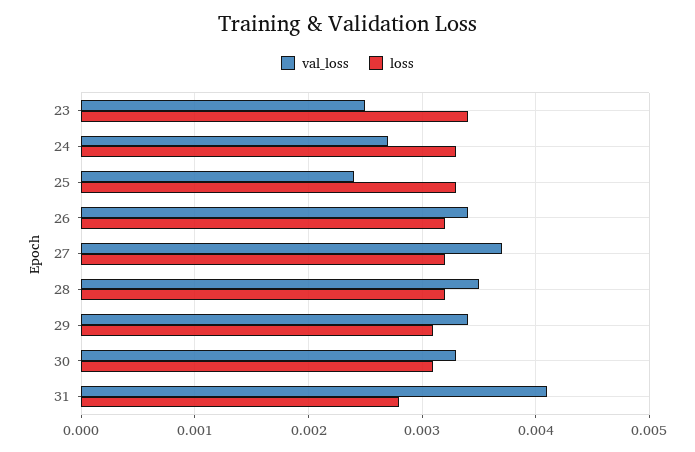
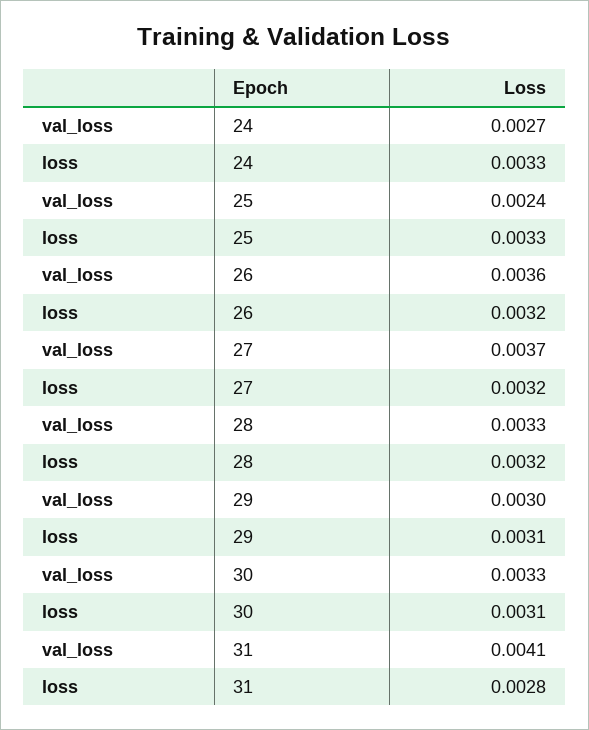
  {
    "val_loss": {
-     "23": 0.0025,
      "24": 0.0027,
      "25": 0.0024,
-     "26": 0.0034,
+     "26": 0.0036,
      "27": 0.0037,
-     "28": 0.0035,
+     "28": 0.0033,
-     "29": 0.0034,
+     "29": 0.003,
      "30": 0.0033,
      "31": 0.0041
    },
    "loss": {
-     "23": 0.0034,
      "24": 0.0033,
      "25": 0.0033,
      "26": 0.0032,
      "27": 0.0032,
      "28": 0.0032,
      "29": 0.0031,
      "30": 0.0031,
      "31": 0.0028
    }
  }

